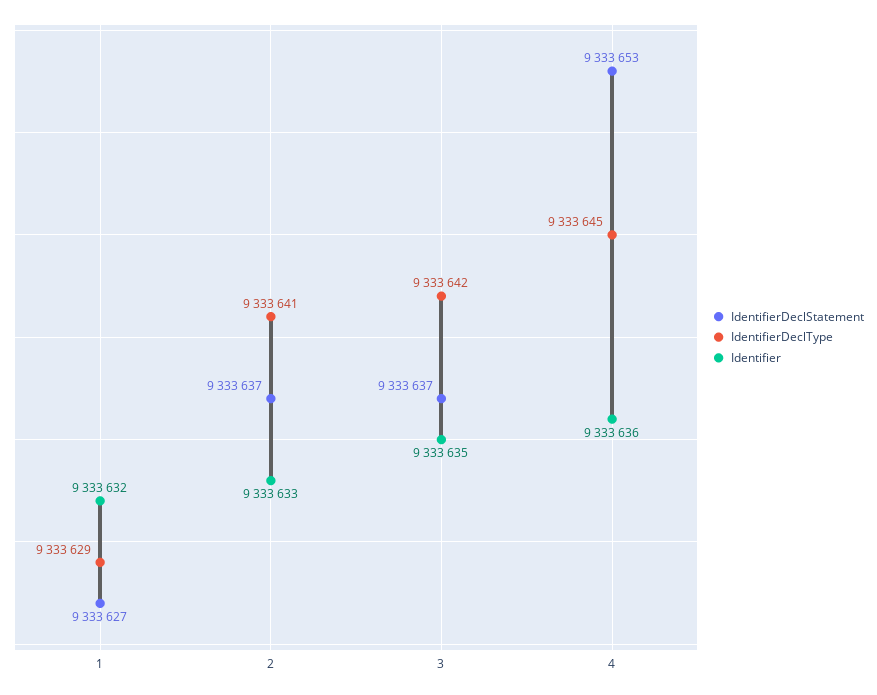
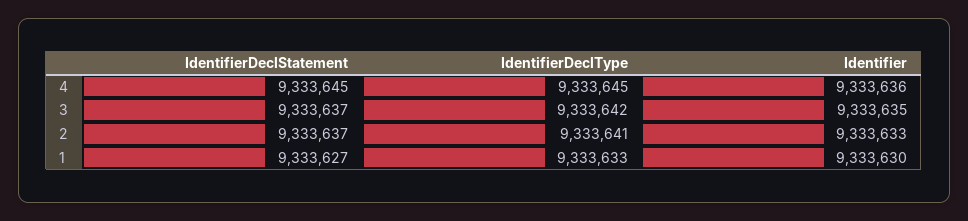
  {
    "IdentifierDeclStatement": {
      "1": 9333627,
      "2": 9333637,
      "3": 9333637,
-     "4": 9333653
+     "4": 9333645
    },
    "IdentifierDeclType": {
-     "1": 9333629,
+     "1": 9333633,
      "2": 9333641,
      "3": 9333642,
      "4": 9333645
    },
    "Identifier": {
-     "1": 9333632,
+     "1": 9333630,
      "2": 9333633,
      "3": 9333635,
      "4": 9333636
    }
  }

